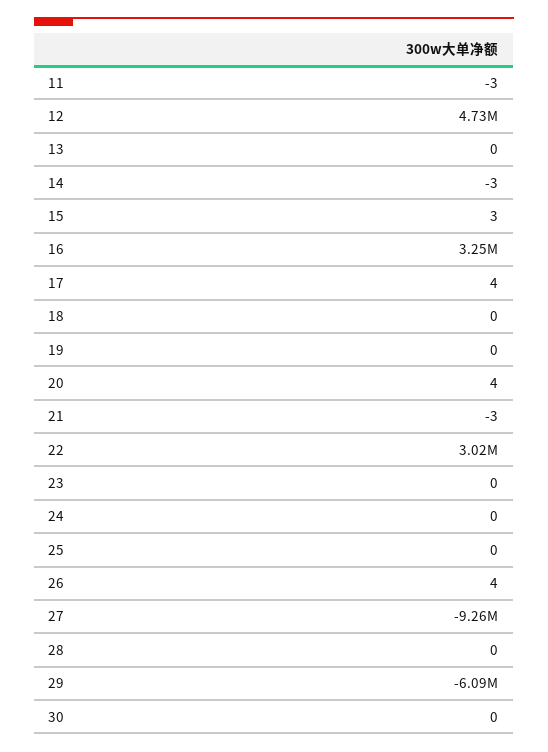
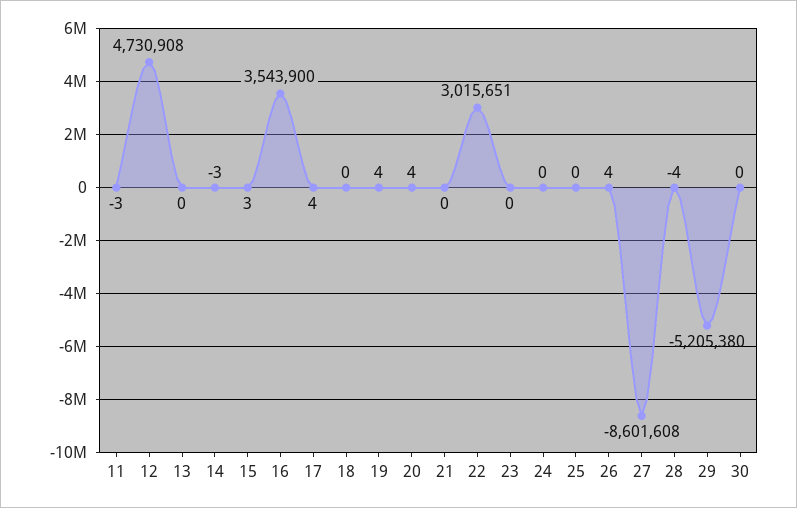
  {
    "11": -3,
    "12": 4730908,
    "13": 0,
    "14": -3,
    "15": 3,
-   "16": 3250000,
+   "16": 3543900,
    "17": 4,
    "18": 0,
-   "19": 0,
+   "19": 4,
    "20": 4,
-   "21": -3,
+   "21": 0,
    "22": 3015651,
    "23": 0,
    "24": 0,
    "25": 0,
    "26": 4,
-   "27": -9260000,
+   "27": -8601608,
-   "28": 0,
+   "28": -4,
-   "29": -6090000,
+   "29": -5205380,
    "30": 0
  }

